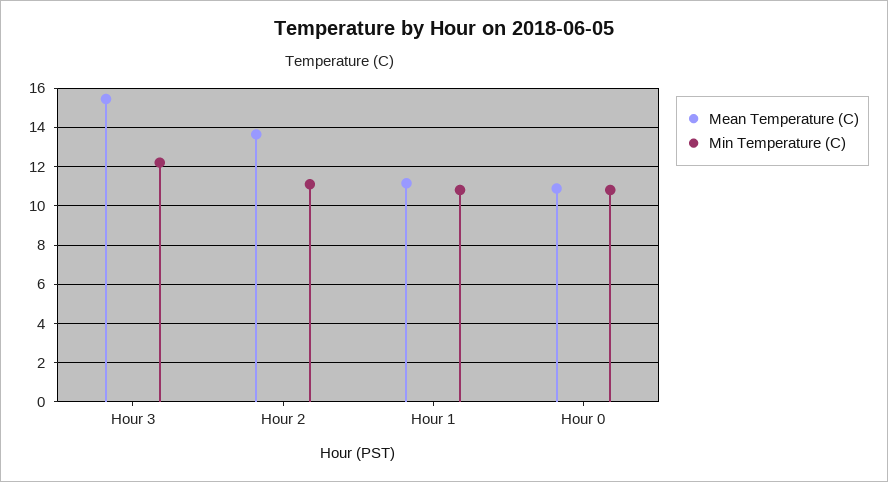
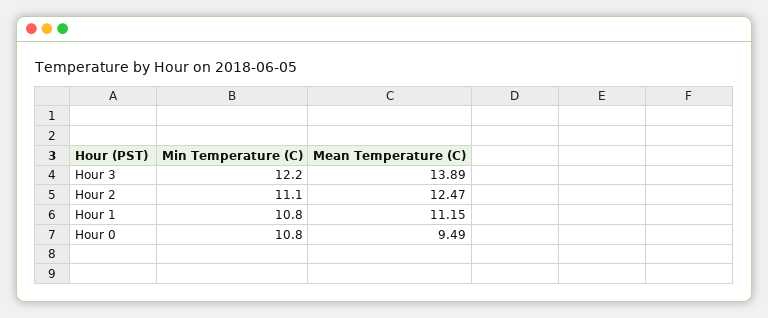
  {
    "Mean Temperature (C)": {
-     "Hour 3": 15.5,
+     "Hour 3": 13.89,
-     "Hour 2": 13.5,
+     "Hour 2": 12.47,
      "Hour 1": 11.15,
-     "Hour 0": 11
+     "Hour 0": 9.49
    },
    "Min Temperature (C)": {
      "Hour 3": 12.2,
      "Hour 2": 11.1,
      "Hour 1": 10.8,
      "Hour 0": 10.8
    }
  }

